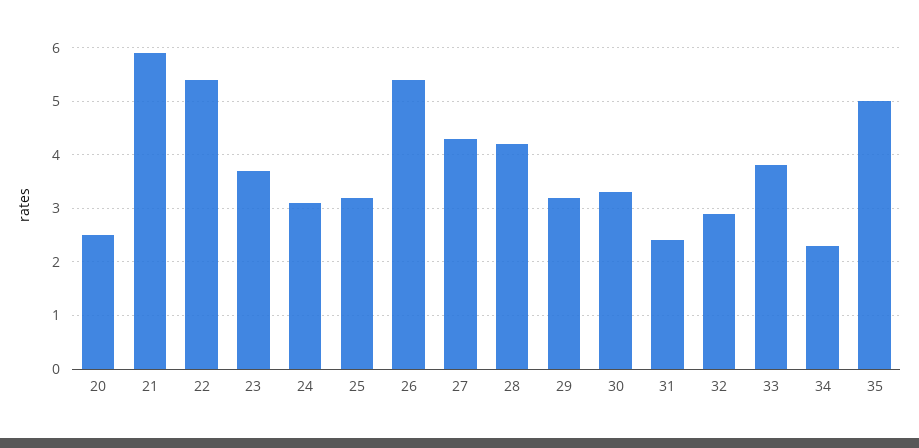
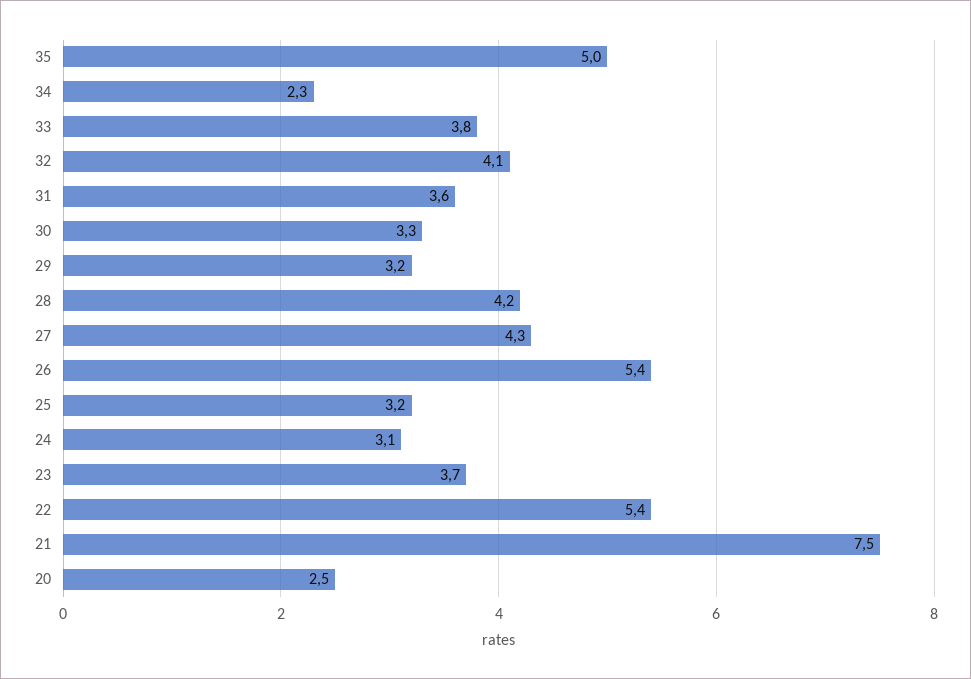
  {
    "20": 2.5,
-   "21": 6,
+   "21": 7.5,
    "22": 5.4,
    "23": 3.7,
    "24": 3.1,
    "25": 3.2,
    "26": 5.4,
    "27": 4.3,
    "28": 4.2,
    "29": 3.2,
    "30": 3.3,
-   "31": 2.5,
+   "31": 3.6,
-   "32": 3,
+   "32": 4.1,
    "33": 3.8,
    "34": 2.3,
    "35": 5
  }

